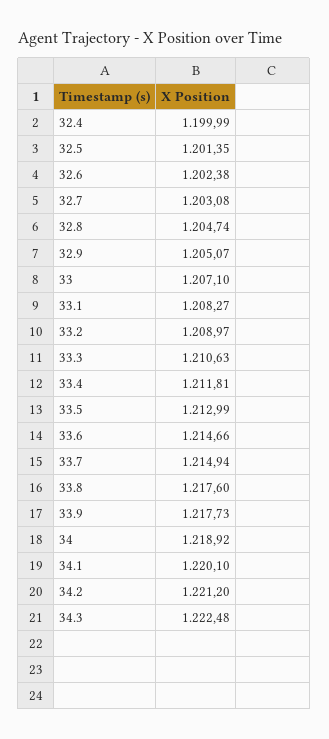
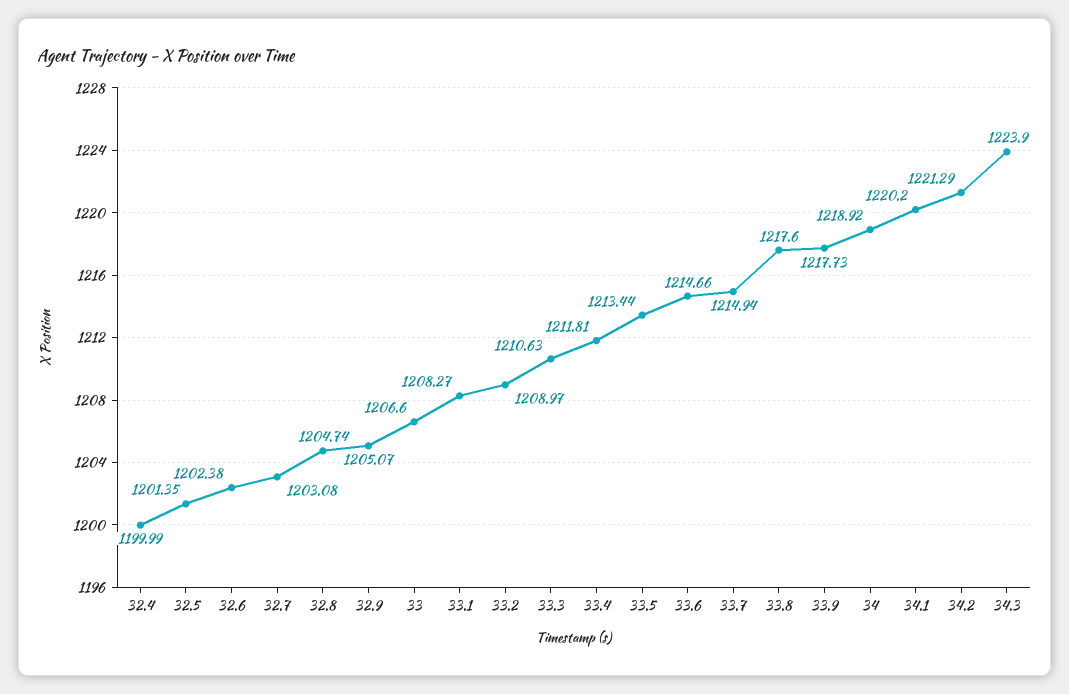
  {
    "32.4": 1199.99,
    "32.5": 1201.35,
    "32.6": 1202.38,
    "32.7": 1203.08,
    "32.8": 1204.74,
    "32.9": 1205.07,
-   "33": 1207.1,
+   "33": 1206.6,
    "33.1": 1208.27,
    "33.2": 1208.97,
    "33.3": 1210.63,
    "33.4": 1211.81,
-   "33.5": 1212.99,
+   "33.5": 1213.44,
    "33.6": 1214.66,
    "33.7": 1214.94,
    "33.8": 1217.6,
    "33.9": 1217.73,
    "34": 1218.92,
-   "34.1": 1220.1,
+   "34.1": 1220.2,
-   "34.2": 1221.2,
+   "34.2": 1221.29,
-   "34.3": 1222.48
+   "34.3": 1223.9
  }

